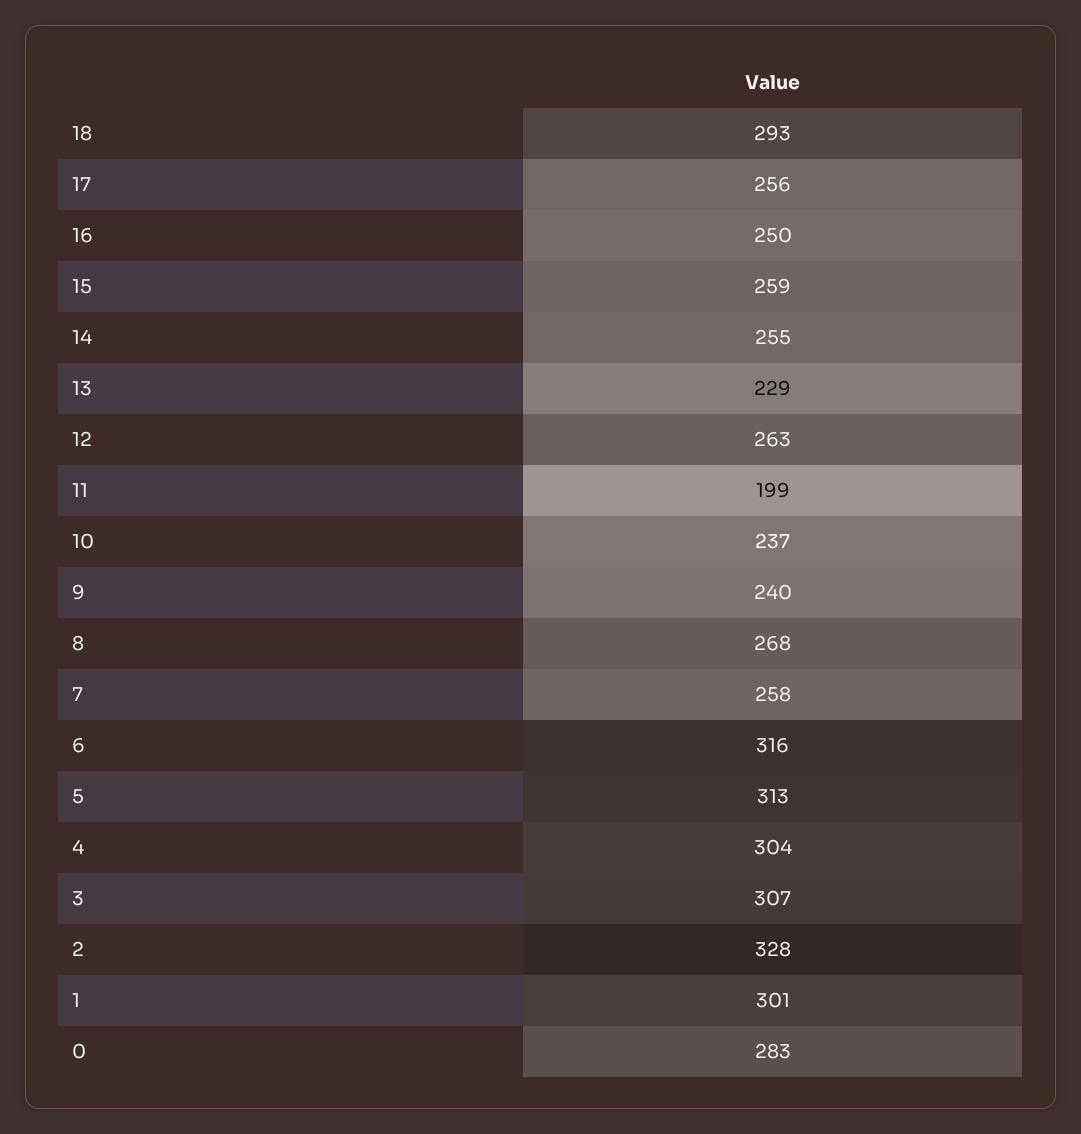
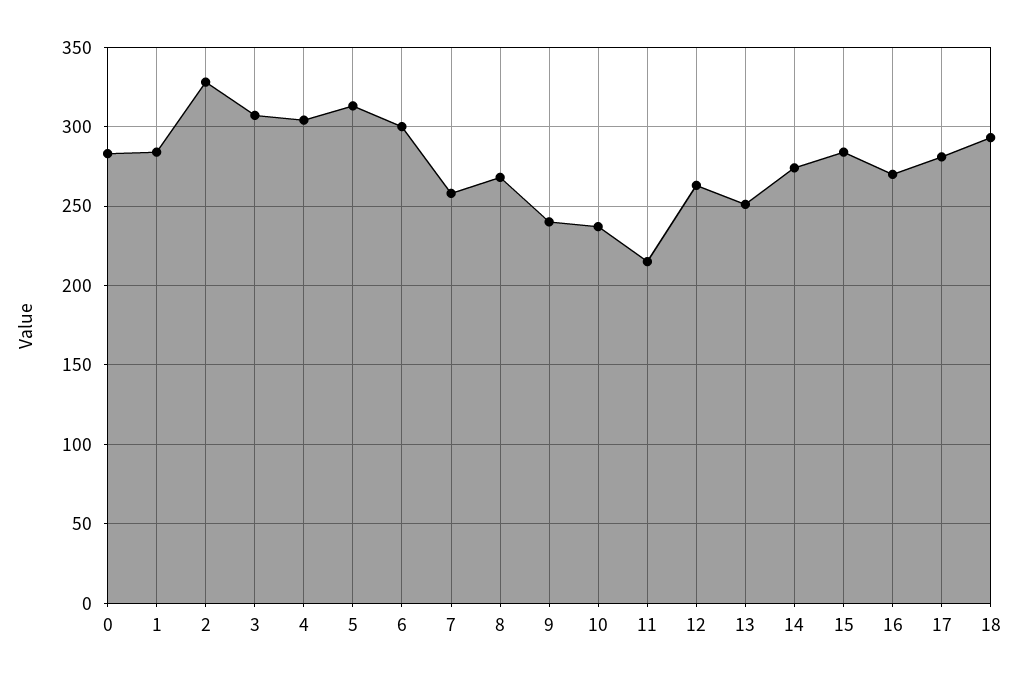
  {
    "18": 293,
-   "17": 256,
+   "17": 280,
-   "16": 250,
+   "16": 270,
-   "15": 259,
+   "15": 285,
-   "14": 255,
+   "14": 275,
-   "13": 229,
+   "13": 250,
    "12": 263,
-   "11": 199,
+   "11": 215,
    "10": 237,
    "9": 240,
    "8": 268,
    "7": 258,
-   "6": 316,
+   "6": 300,
    "5": 313,
    "4": 304,
    "3": 307,
    "2": 328,
-   "1": 301,
+   "1": 285,
    "0": 283
  }

